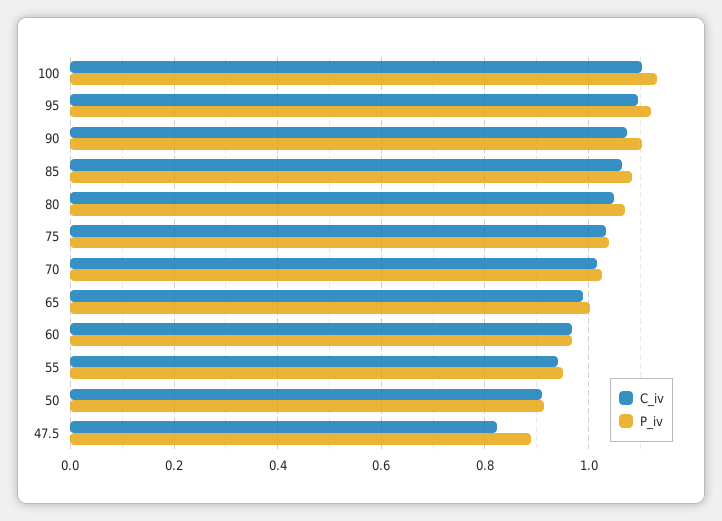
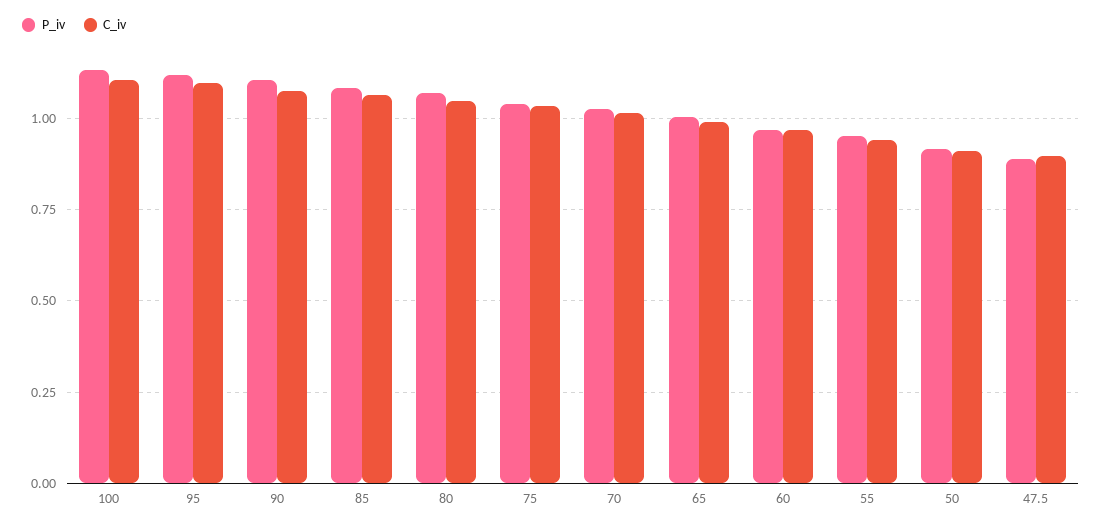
  {
    "C_iv": {
      "100": 1.1,
      "95": 1.1,
      "90": 1.08,
      "85": 1.06,
      "80": 1.04,
      "75": 1.04,
      "70": 1.02,
      "65": 0.98,
      "60": 0.96,
      "55": 0.94,
      "50": 0.92,
-     "47.5": 0.82
+     "47.5": 0.9
    },
    "P_iv": {
      "100": 1.14,
      "95": 1.12,
      "90": 1.1,
      "85": 1.08,
      "80": 1.08,
      "75": 1.04,
      "70": 1.02,
      "65": 1,
      "60": 0.96,
      "55": 0.96,
      "50": 0.92,
      "47.5": 0.88
    }
  }

